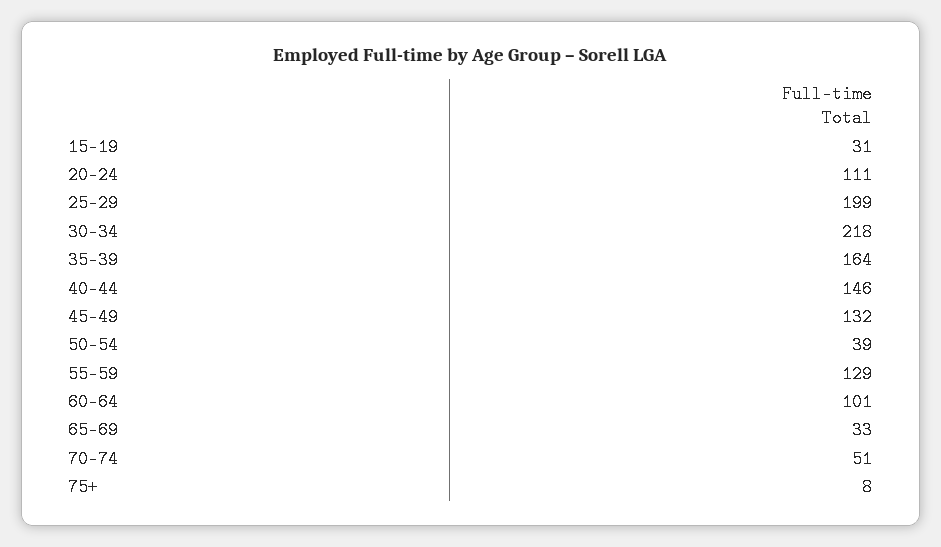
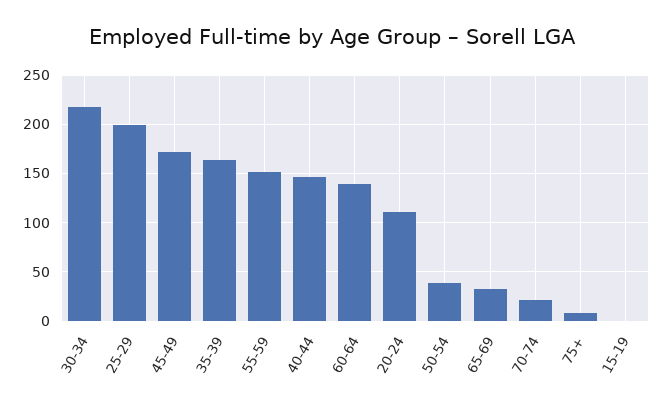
  {
-   "15-19": 31,
+   "15-19": 0,
    "20-24": 111,
    "25-29": 199,
    "30-34": 218,
    "35-39": 164,
    "40-44": 146,
-   "45-49": 132,
+   "45-49": 170,
    "50-54": 39,
-   "55-59": 129,
+   "55-59": 150,
-   "60-64": 101,
+   "60-64": 140,
    "65-69": 33,
-   "70-74": 51,
+   "70-74": 20,
    "75+": 8
  }

